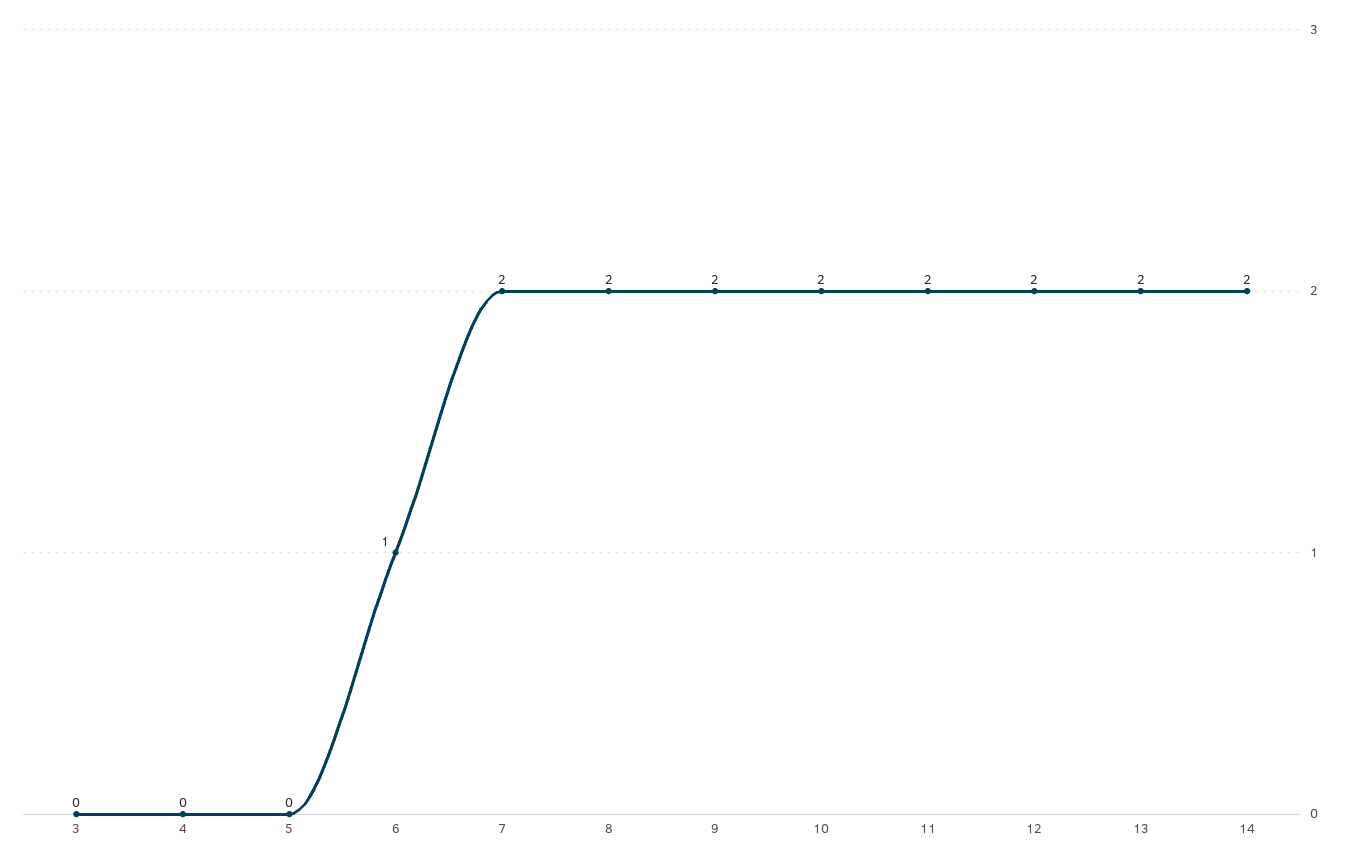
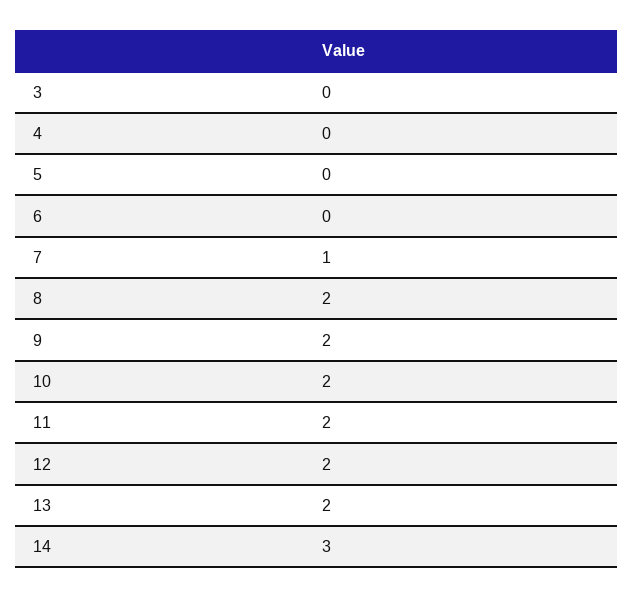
  {
    "3": 0,
    "4": 0,
    "5": 0,
-   "6": 1,
+   "6": 0,
-   "7": 2,
+   "7": 1,
    "8": 2,
    "9": 2,
    "10": 2,
    "11": 2,
    "12": 2,
    "13": 2,
-   "14": 2
+   "14": 3
  }

